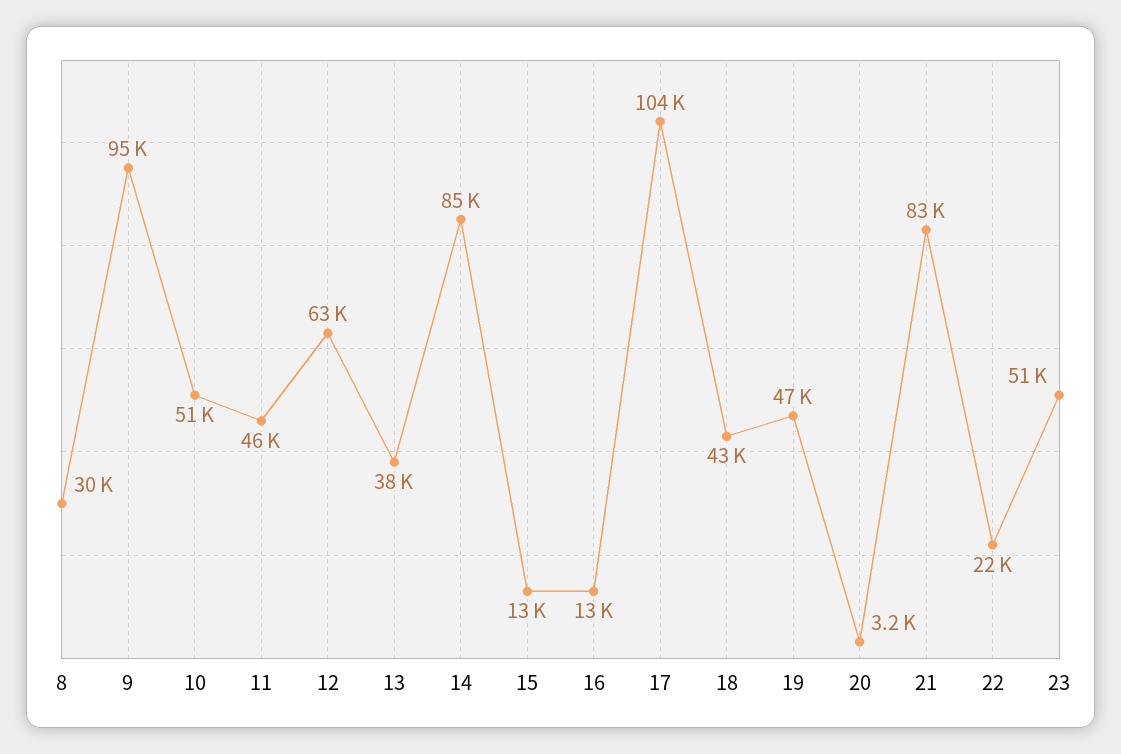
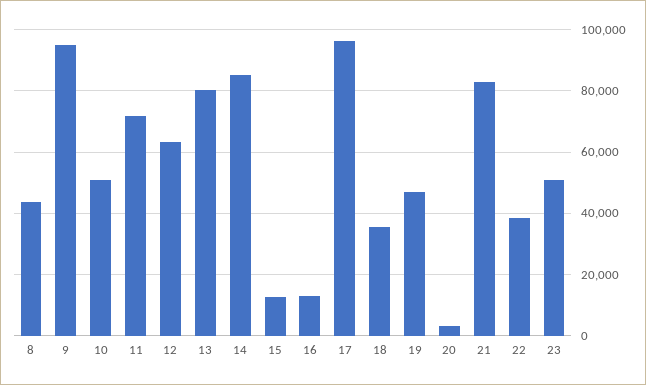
  {
-   "8": 30000,
+   "8": 44000,
    "9": 95000,
    "10": 51000,
-   "11": 46000,
+   "11": 72000,
    "12": 63000,
-   "13": 38000,
+   "13": 80000,
    "14": 85000,
    "15": 13000,
    "16": 13000,
-   "17": 104000,
+   "17": 96000,
-   "18": 43000,
+   "18": 36000,
    "19": 47000,
    "20": 3200,
    "21": 83000,
-   "22": 22000,
+   "22": 38000,
    "23": 51000
  }

